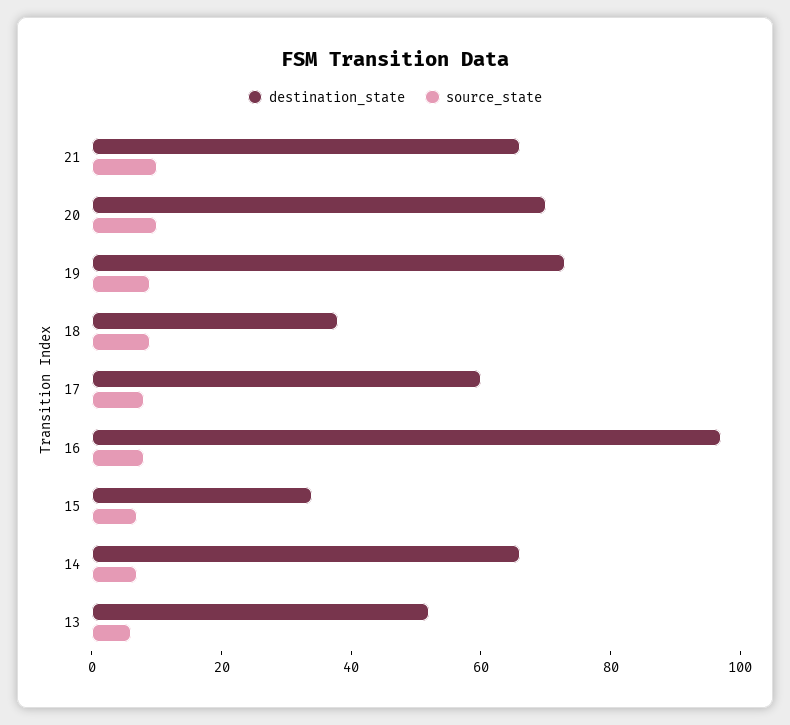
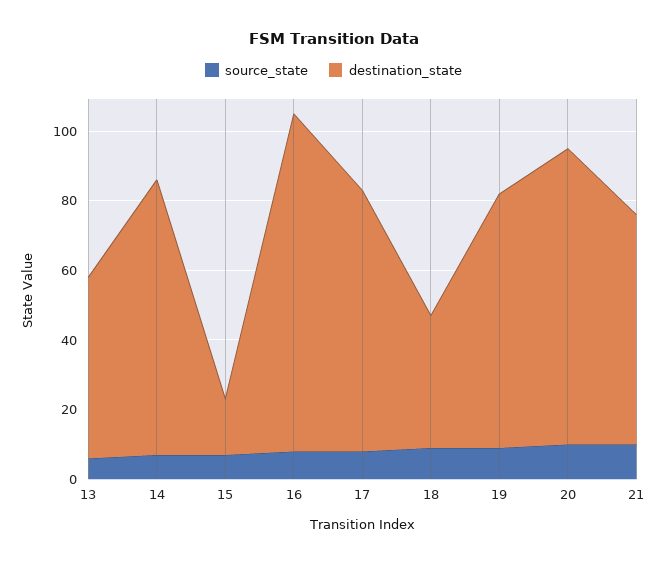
  {
    "destination_state": {
      "21": 65,
-     "20": 70,
+     "20": 85,
      "19": 75,
      "18": 40,
-     "17": 60,
+     "17": 75,
      "16": 95,
-     "15": 35,
+     "15": 15,
-     "14": 65,
+     "14": 80,
      "13": 50
    },
    "source_state": {
      "21": 10,
      "20": 10,
      "19": 10,
      "18": 10,
      "17": 10,
      "16": 10,
      "15": 5,
      "14": 5,
      "13": 5
    }
  }

